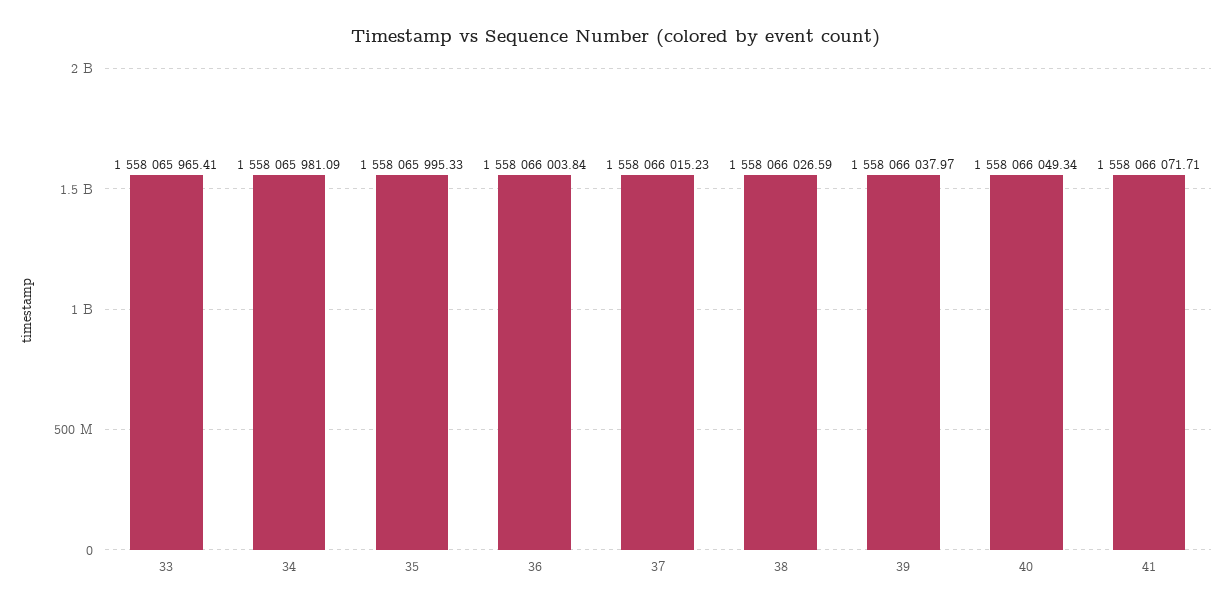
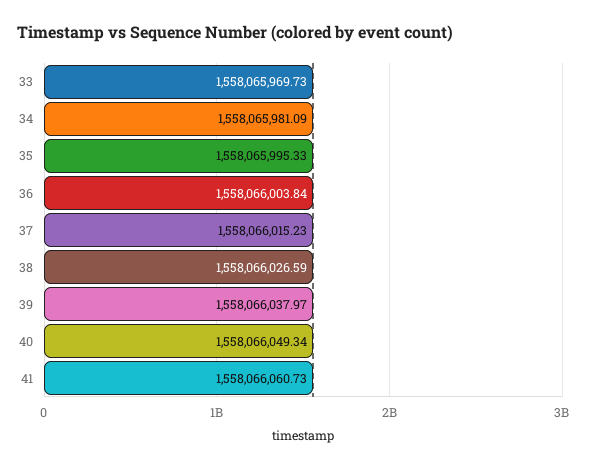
  {
-   "33": 1558065965.41,
+   "33": 1558065969.73,
    "34": 1558065981.09,
    "35": 1558065995.33,
    "36": 1558066003.84,
    "37": 1558066015.23,
    "38": 1558066026.59,
    "39": 1558066037.97,
    "40": 1558066049.34,
-   "41": 1558066071.71
+   "41": 1558066060.73
  }

